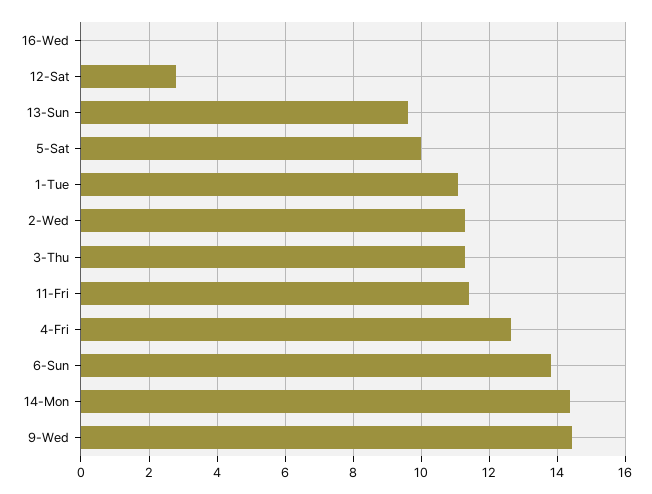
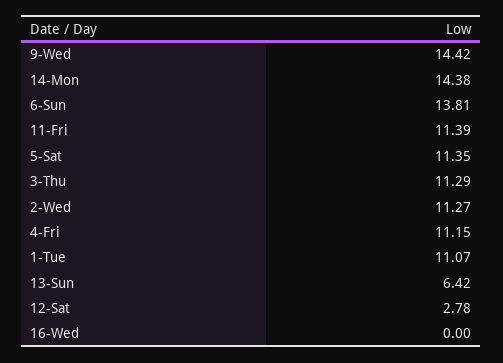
  {
    "16-Wed": 0,
    "12-Sat": 2.78,
-   "13-Sun": 9.6,
+   "13-Sun": 6.42,
-   "5-Sat": 10,
+   "5-Sat": 11.35,
    "1-Tue": 11.07,
    "2-Wed": 11.27,
    "3-Thu": 11.29,
    "11-Fri": 11.39,
-   "4-Fri": 12.6,
+   "4-Fri": 11.15,
    "6-Sun": 13.81,
    "14-Mon": 14.38,
    "9-Wed": 14.42
  }

